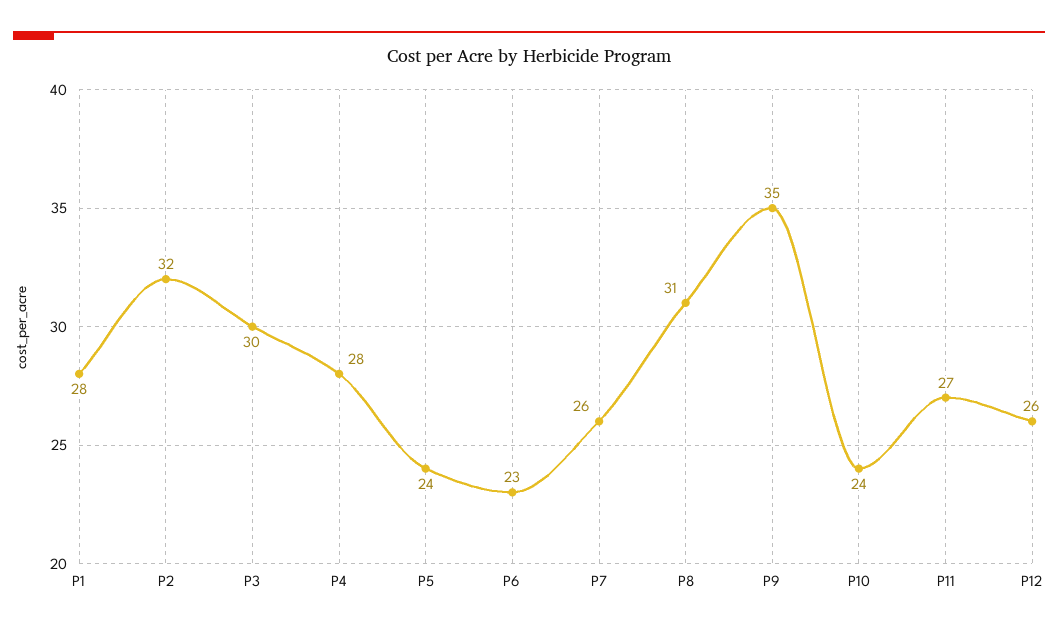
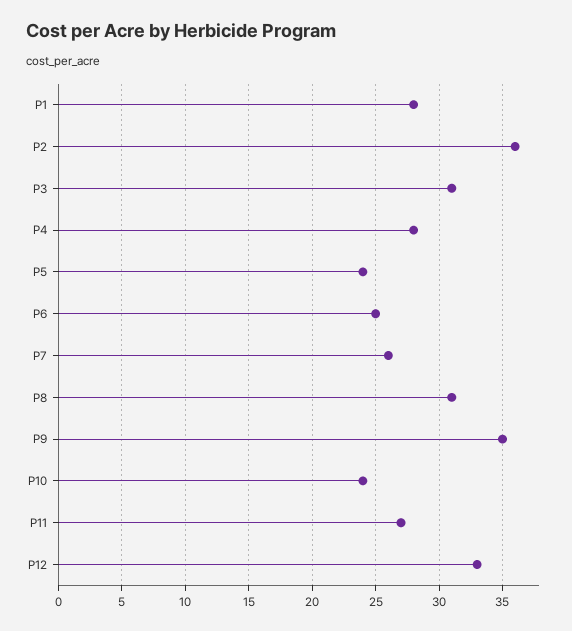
  {
    "P1": 28,
-   "P2": 32,
+   "P2": 36,
-   "P3": 30,
+   "P3": 31,
    "P4": 28,
    "P5": 24,
-   "P6": 23,
+   "P6": 25,
    "P7": 26,
    "P8": 31,
    "P9": 35,
    "P10": 24,
    "P11": 27,
-   "P12": 26
+   "P12": 33
  }

